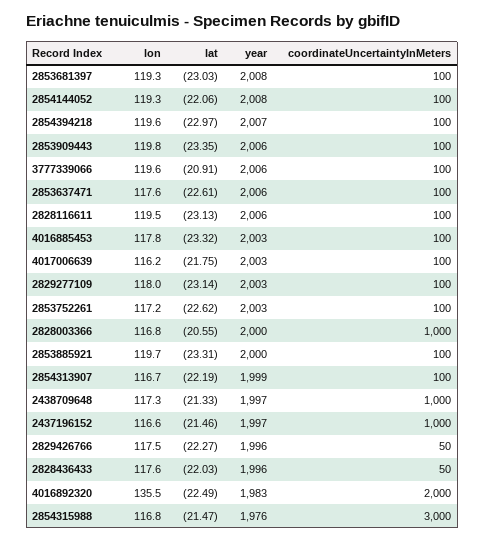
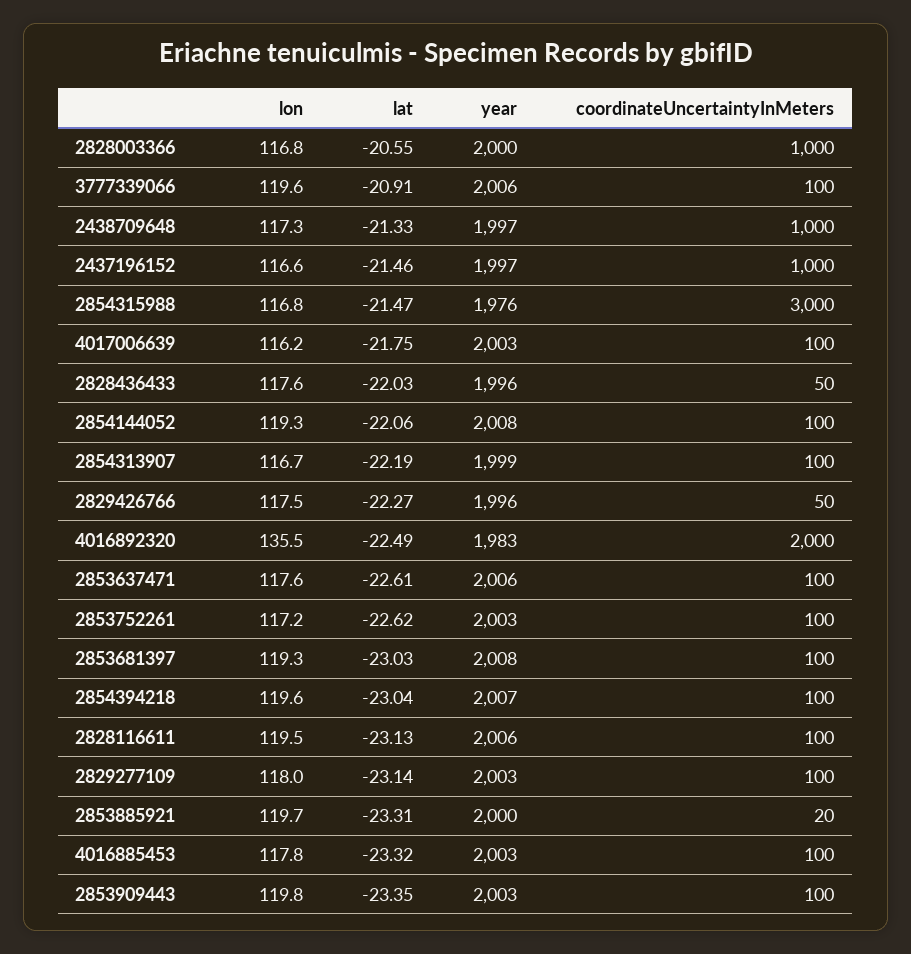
  {
    "lon": {
      "2853681397": 119.3,
      "2854144052": 119.3,
      "2854394218": 119.6,
      "2853909443": 119.8,
      "3777339066": 119.6,
      "2853637471": 117.6,
      "2828116611": 119.5,
      "4016885453": 117.8,
      "4017006639": 116.2,
      "2829277109": 118,
      "2853752261": 117.2,
      "2828003366": 116.8,
      "2853885921": 119.7,
      "2854313907": 116.7,
      "2438709648": 117.3,
      "2437196152": 116.6,
      "2829426766": 117.5,
      "2828436433": 117.6,
      "4016892320": 135.5,
      "2854315988": 116.8
    },
    "lat": {
      "2853681397": -23.03,
      "2854144052": -22.06,
-     "2854394218": -22.97,
+     "2854394218": -23.04,
      "2853909443": -23.35,
      "3777339066": -20.91,
      "2853637471": -22.61,
      "2828116611": -23.13,
      "4016885453": -23.32,
      "4017006639": -21.75,
      "2829277109": -23.14,
      "2853752261": -22.62,
      "2828003366": -20.55,
      "2853885921": -23.31,
      "2854313907": -22.19,
      "2438709648": -21.33,
      "2437196152": -21.46,
      "2829426766": -22.27,
      "2828436433": -22.03,
      "4016892320": -22.49,
      "2854315988": -21.47
    },
    "year": {
      "2853681397": 2008,
      "2854144052": 2008,
      "2854394218": 2007,
-     "2853909443": 2006,
+     "2853909443": 2003,
      "3777339066": 2006,
      "2853637471": 2006,
      "2828116611": 2006,
      "4016885453": 2003,
      "4017006639": 2003,
      "2829277109": 2003,
      "2853752261": 2003,
      "2828003366": 2000,
      "2853885921": 2000,
      "2854313907": 1999,
      "2438709648": 1997,
      "2437196152": 1997,
      "2829426766": 1996,
      "2828436433": 1996,
      "4016892320": 1983,
      "2854315988": 1976
    },
    "coordinateUncertaintyInMeters": {
      "2853681397": 100,
      "2854144052": 100,
      "2854394218": 100,
      "2853909443": 100,
      "3777339066": 100,
      "2853637471": 100,
      "2828116611": 100,
      "4016885453": 100,
      "4017006639": 100,
      "2829277109": 100,
      "2853752261": 100,
      "2828003366": 1000,
-     "2853885921": 100,
+     "2853885921": 20,
      "2854313907": 100,
      "2438709648": 1000,
      "2437196152": 1000,
      "2829426766": 50,
      "2828436433": 50,
      "4016892320": 2000,
      "2854315988": 3000
    }
  }

